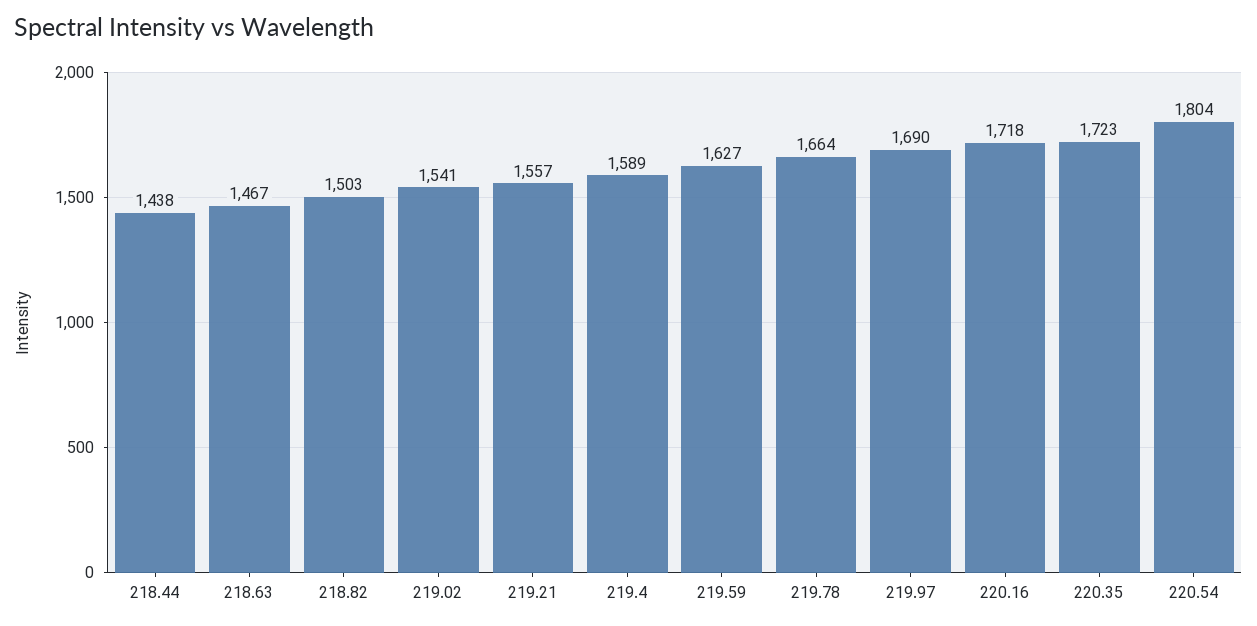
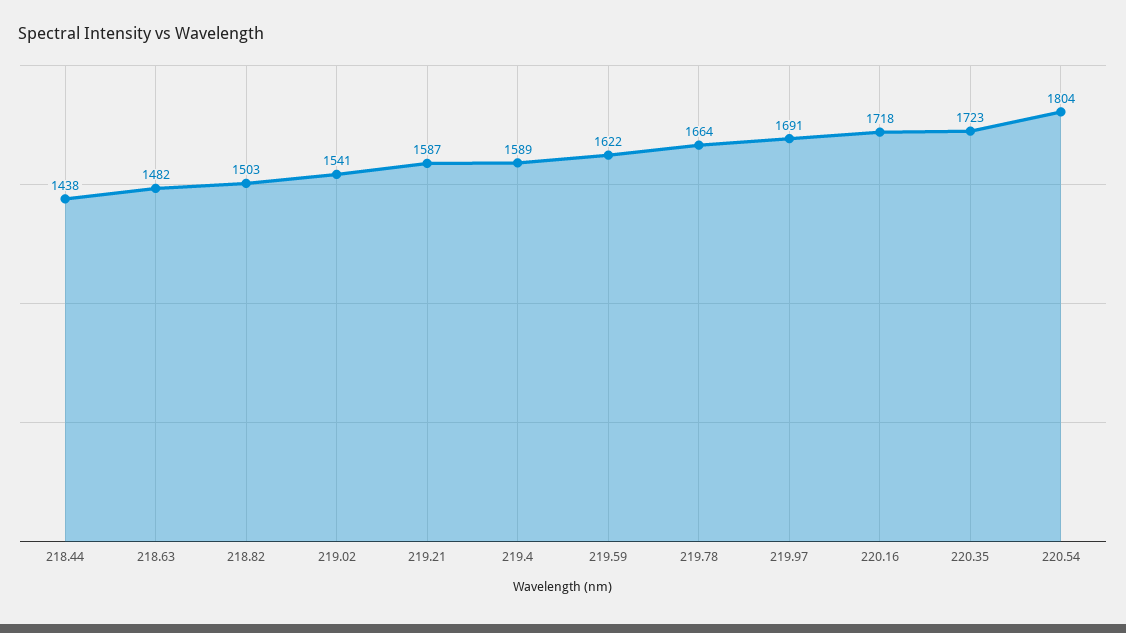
  {
    "218.44": 1438,
-   "218.63": 1467,
+   "218.63": 1482,
    "218.82": 1503,
    "219.02": 1541,
-   "219.21": 1557,
+   "219.21": 1587,
    "219.4": 1589,
-   "219.59": 1627,
+   "219.59": 1622,
    "219.78": 1664,
-   "219.97": 1690,
+   "219.97": 1691,
    "220.16": 1718,
    "220.35": 1723,
    "220.54": 1804
  }

